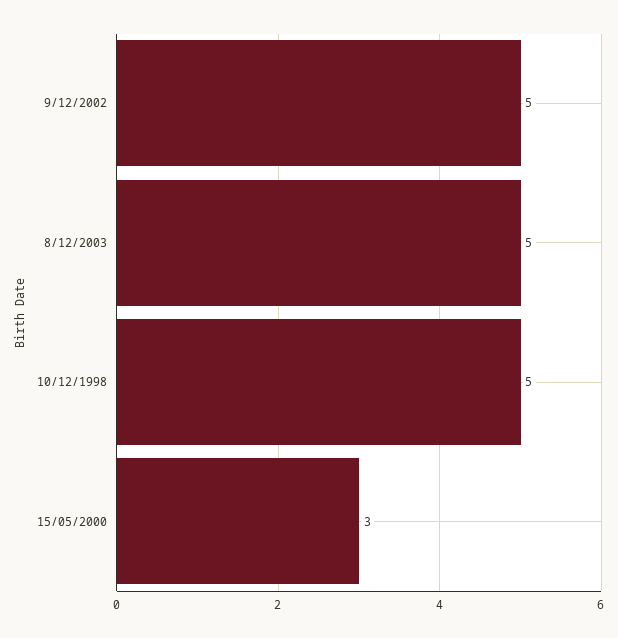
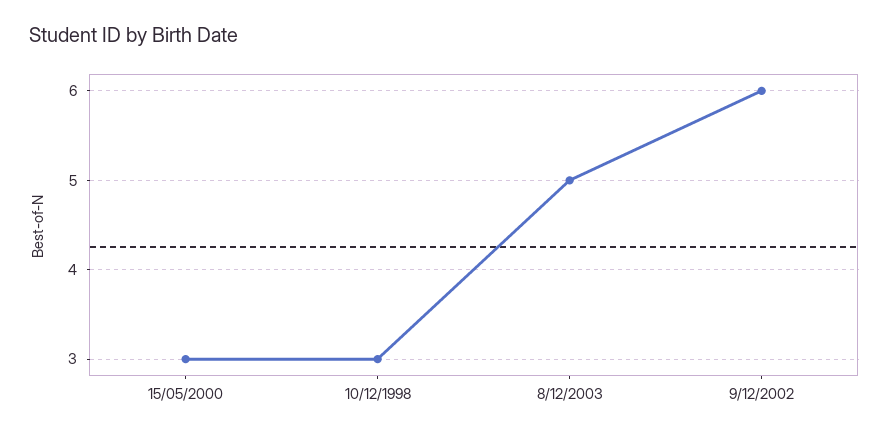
  {
-   "9/12/2002": 5,
+   "9/12/2002": 6,
    "8/12/2003": 5,
-   "10/12/1998": 5,
+   "10/12/1998": 3,
    "15/05/2000": 3
  }

